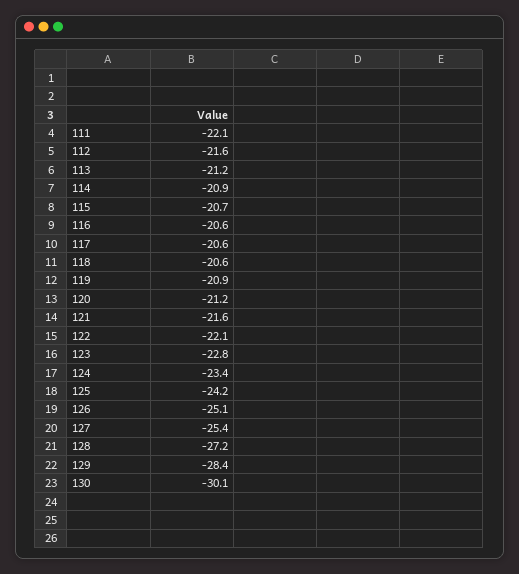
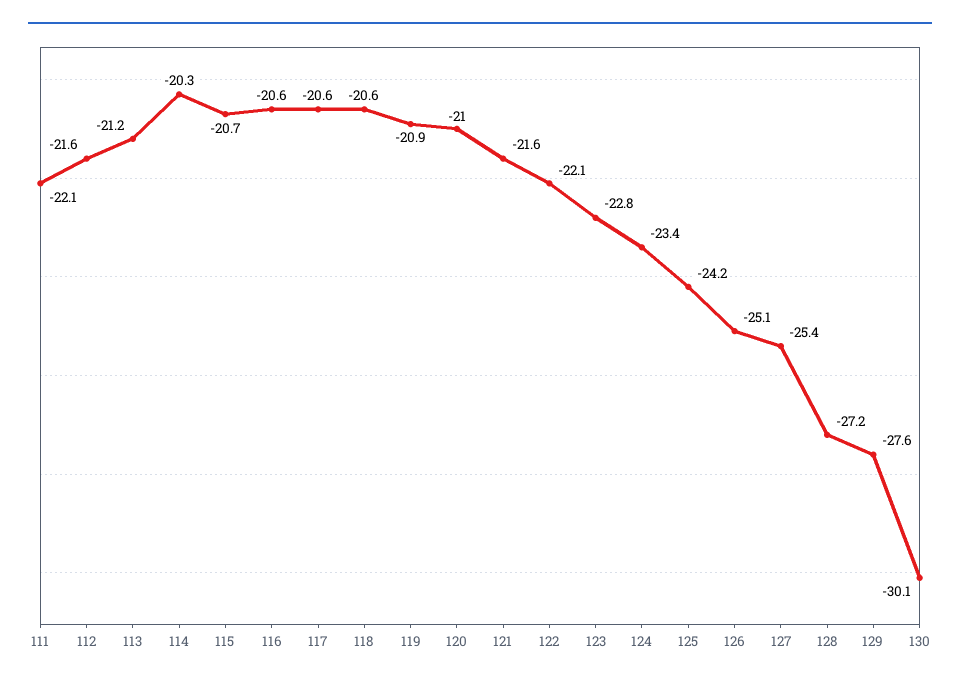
  {
    "111": -22.1,
    "112": -21.6,
    "113": -21.2,
-   "114": -20.9,
+   "114": -20.3,
    "115": -20.7,
    "116": -20.6,
    "117": -20.6,
    "118": -20.6,
    "119": -20.9,
-   "120": -21.2,
+   "120": -21,
    "121": -21.6,
    "122": -22.1,
    "123": -22.8,
    "124": -23.4,
    "125": -24.2,
    "126": -25.1,
    "127": -25.4,
    "128": -27.2,
-   "129": -28.4,
+   "129": -27.6,
    "130": -30.1
  }

